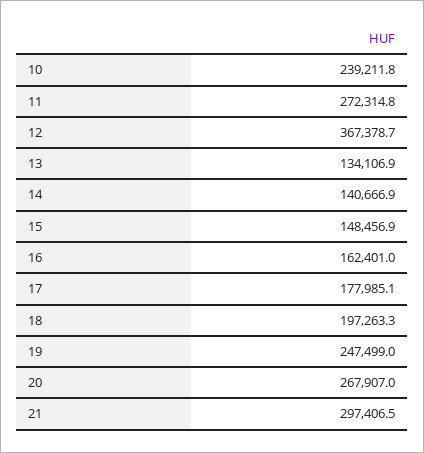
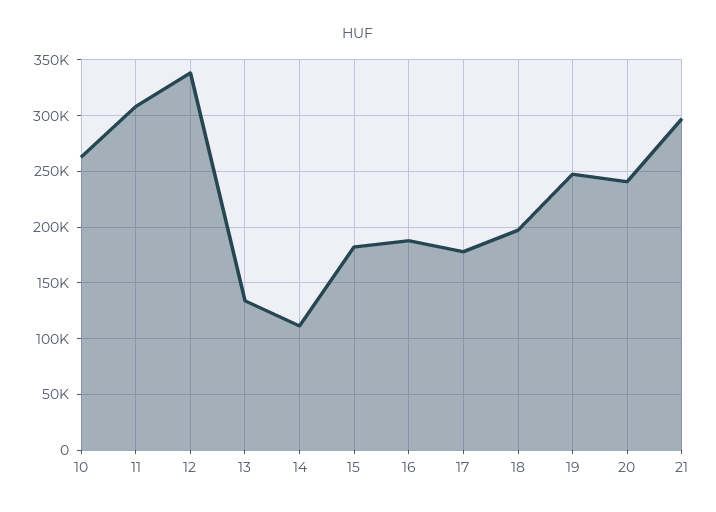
  {
-   "10": 239211.8,
+   "10": 260000,
-   "11": 272314.8,
+   "11": 310000,
-   "12": 367378.7,
+   "12": 340000,
    "13": 134106.9,
-   "14": 140666.9,
+   "14": 110000,
-   "15": 148456.9,
+   "15": 180000,
-   "16": 162401,
+   "16": 190000,
    "17": 177985.1,
    "18": 197263.3,
    "19": 247499,
-   "20": 267907,
+   "20": 240000,
    "21": 297406.5
  }

